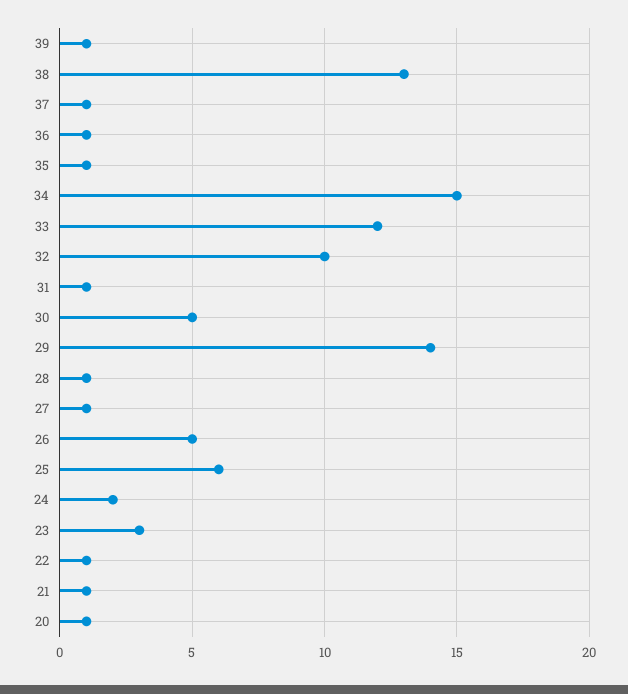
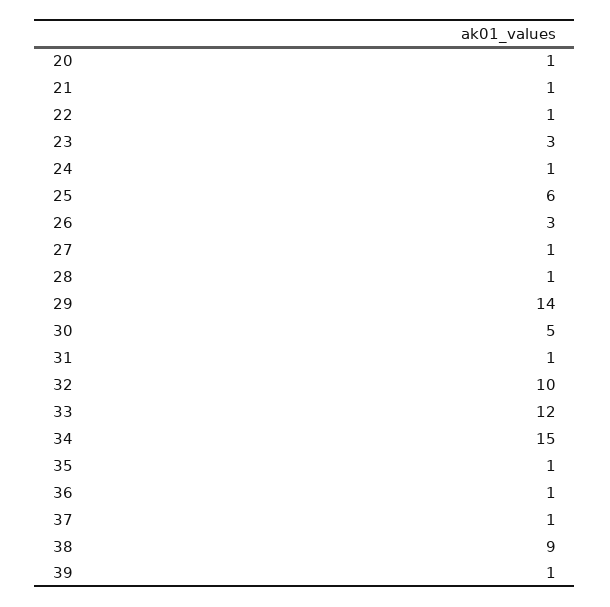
  {
    "39": 1,
-   "38": 13,
+   "38": 9,
    "37": 1,
    "36": 1,
    "35": 1,
    "34": 15,
    "33": 12,
    "32": 10,
    "31": 1,
    "30": 5,
    "29": 14,
    "28": 1,
    "27": 1,
-   "26": 5,
+   "26": 3,
    "25": 6,
-   "24": 2,
+   "24": 1,
    "23": 3,
    "22": 1,
    "21": 1,
    "20": 1
  }

